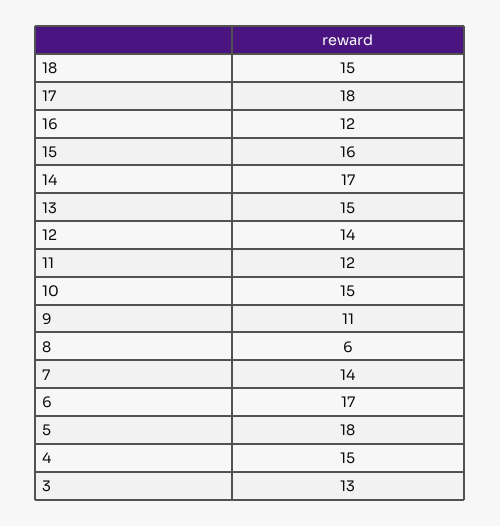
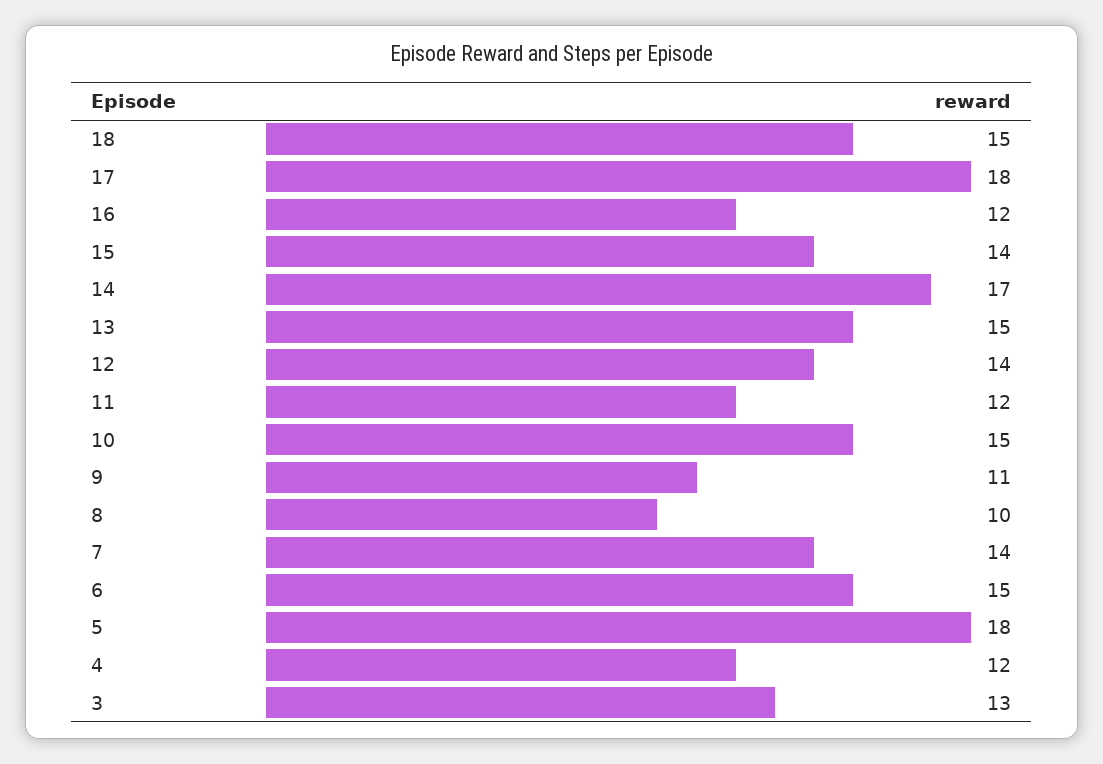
  {
    "18": 15,
    "17": 18,
    "16": 12,
-   "15": 16,
+   "15": 14,
    "14": 17,
    "13": 15,
    "12": 14,
    "11": 12,
    "10": 15,
    "9": 11,
-   "8": 6,
+   "8": 10,
    "7": 14,
-   "6": 17,
+   "6": 15,
    "5": 18,
-   "4": 15,
+   "4": 12,
    "3": 13
  }

